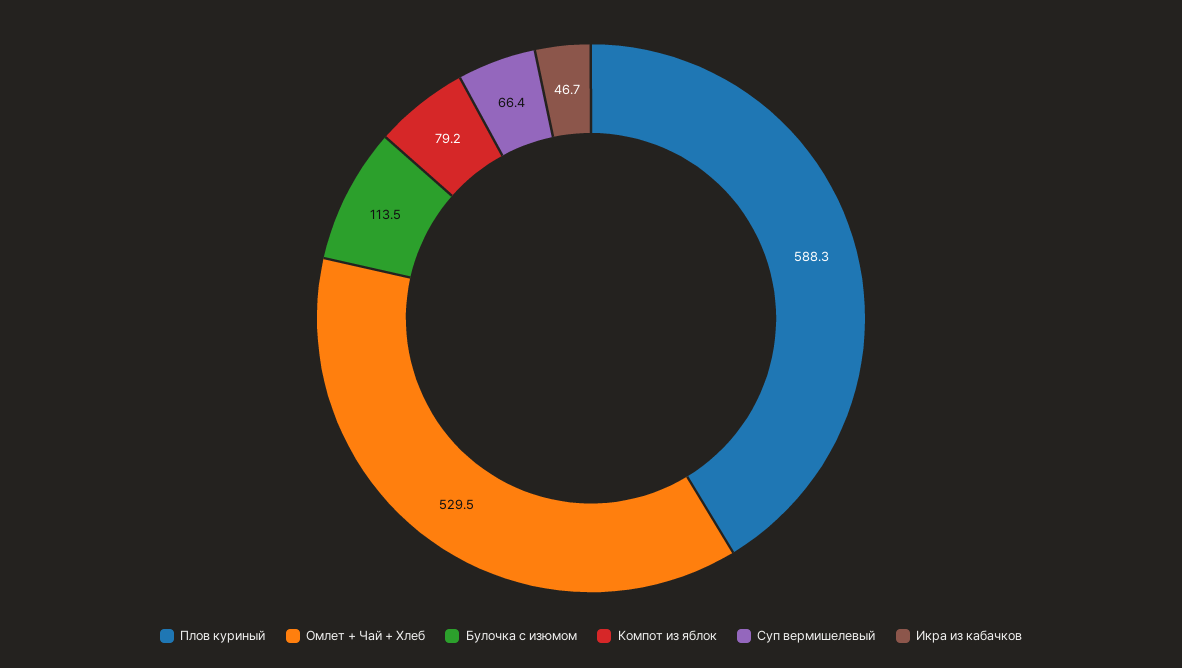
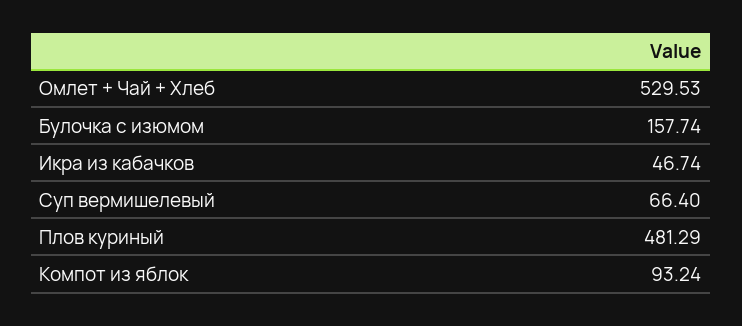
  {
-   "Плов куриный": 588.3,
+   "Плов куриный": 481.29,
    "Омлет + Чай + Хлеб": 529.53,
-   "Булочка с изюмом": 113.5,
+   "Булочка с изюмом": 157.74,
-   "Компот из яблок": 79.2,
+   "Компот из яблок": 93.24,
    "Суп вермишелевый": 66.4,
    "Икра из кабачков": 46.74
  }

